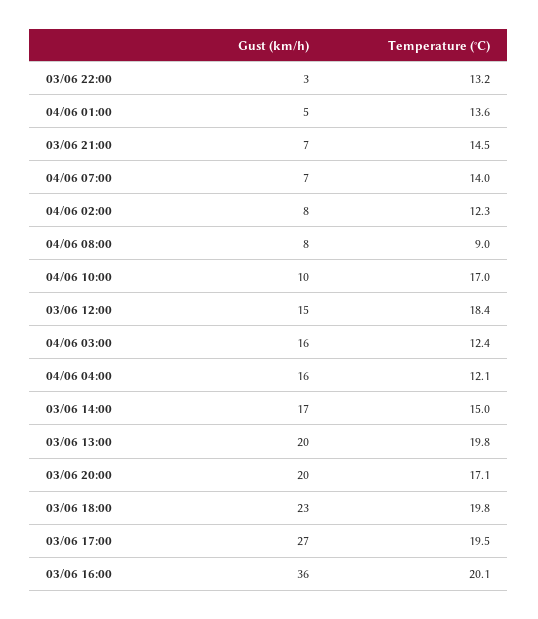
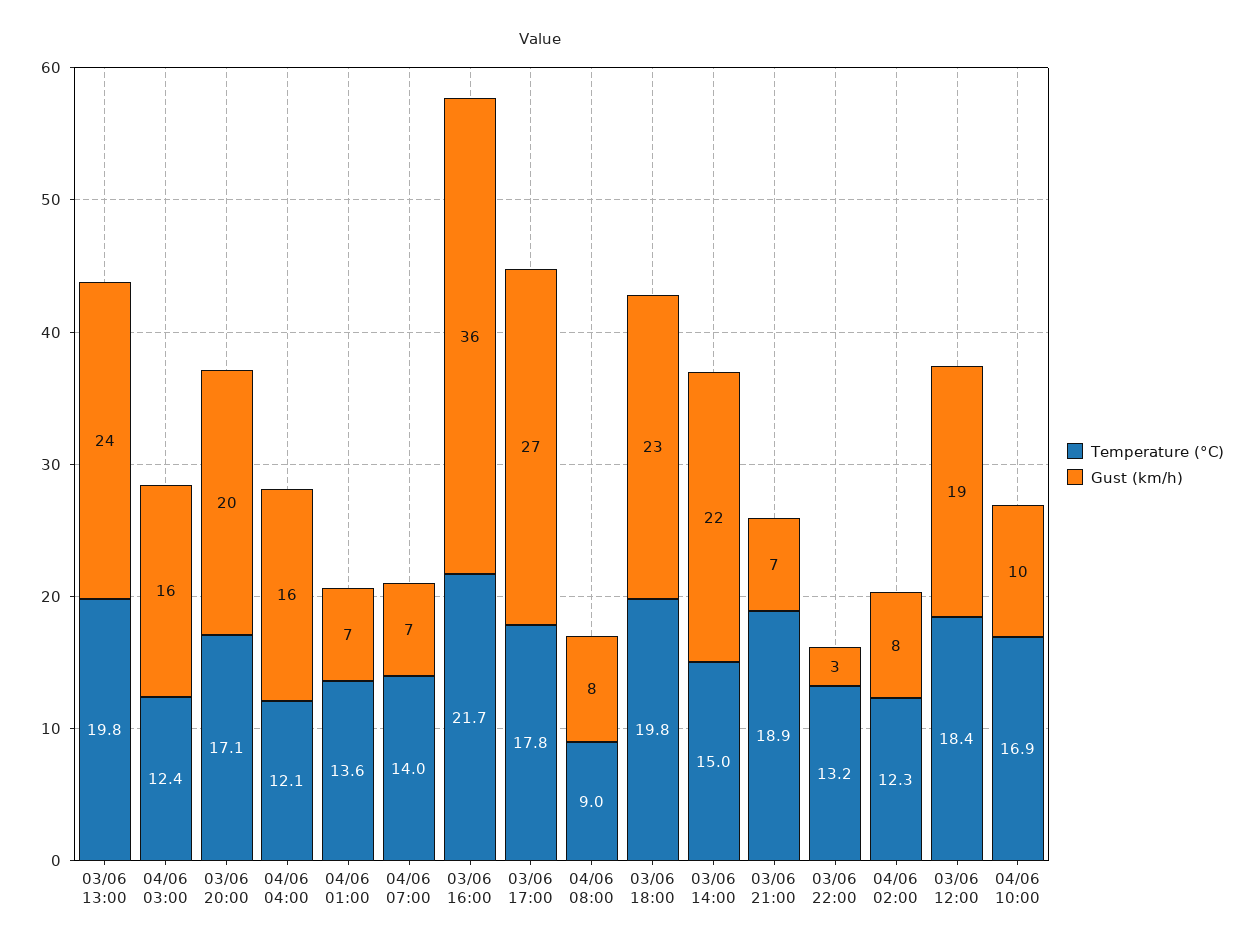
  {
    "Gust (km/h)": {
      "03/06 22:00": 3,
-     "04/06 01:00": 5,
+     "04/06 01:00": 7,
      "03/06 21:00": 7,
      "04/06 07:00": 7,
      "04/06 02:00": 8,
      "04/06 08:00": 8,
      "04/06 10:00": 10,
-     "03/06 12:00": 15,
+     "03/06 12:00": 19,
      "04/06 03:00": 16,
      "04/06 04:00": 16,
-     "03/06 14:00": 17,
+     "03/06 14:00": 22,
-     "03/06 13:00": 20,
+     "03/06 13:00": 24,
      "03/06 20:00": 20,
      "03/06 18:00": 23,
      "03/06 17:00": 27,
      "03/06 16:00": 36
    },
    "Temperature (°C)": {
      "03/06 22:00": 13.2,
      "04/06 01:00": 13.6,
-     "03/06 21:00": 14.5,
+     "03/06 21:00": 18.9,
      "04/06 07:00": 14,
      "04/06 02:00": 12.3,
      "04/06 08:00": 9,
-     "04/06 10:00": 17,
+     "04/06 10:00": 16.9,
      "03/06 12:00": 18.4,
      "04/06 03:00": 12.4,
      "04/06 04:00": 12.1,
      "03/06 14:00": 15,
      "03/06 13:00": 19.8,
      "03/06 20:00": 17.1,
      "03/06 18:00": 19.8,
-     "03/06 17:00": 19.5,
+     "03/06 17:00": 17.8,
-     "03/06 16:00": 20.1
+     "03/06 16:00": 21.7
    }
  }

